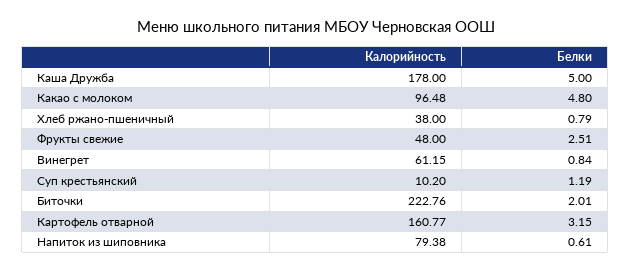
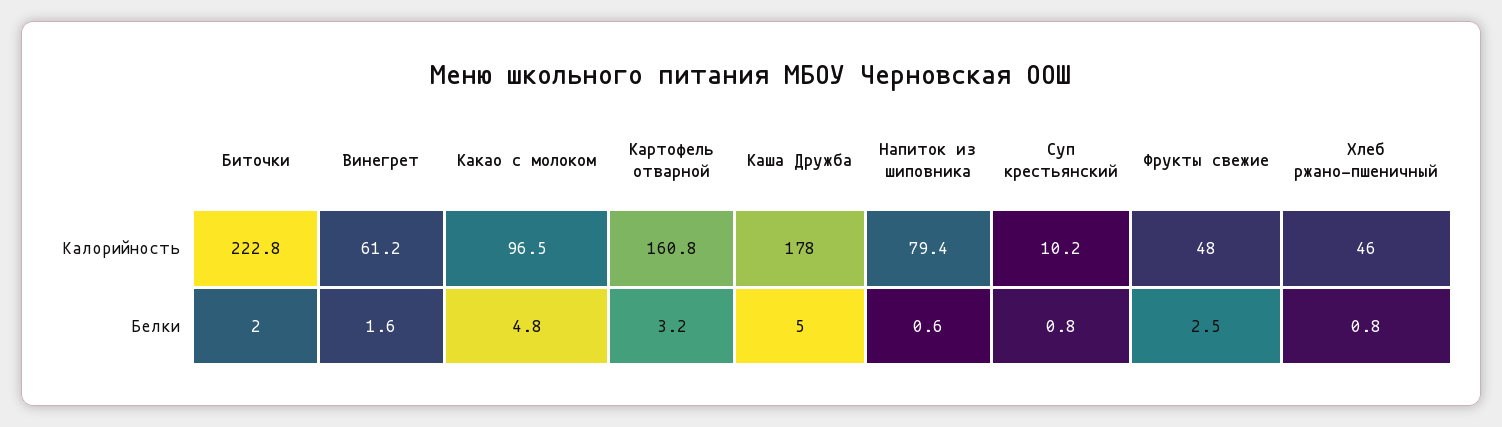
  {
    "Калорийность": {
      "Каша Дружба": 178,
      "Какао с молоком": 96.48,
-     "Хлеб ржано-пшеничный": 38,
+     "Хлеб ржано-пшеничный": 46,
      "Фрукты свежие": 48,
      "Винегрет": 61.15,
      "Суп крестьянский": 10.2,
      "Биточки": 222.76,
      "Картофель отварной": 160.77,
      "Напиток из шиповника": 79.38
    },
    "Белки": {
      "Каша Дружба": 5,
      "Какао с молоком": 4.8,
      "Хлеб ржано-пшеничный": 0.79,
      "Фрукты свежие": 2.51,
-     "Винегрет": 0.84,
+     "Винегрет": 1.6,
-     "Суп крестьянский": 1.19,
+     "Суп крестьянский": 0.8,
      "Биточки": 2.01,
      "Картофель отварной": 3.15,
      "Напиток из шиповника": 0.61
    }
  }

